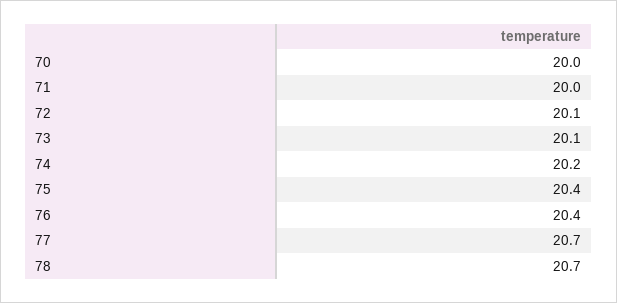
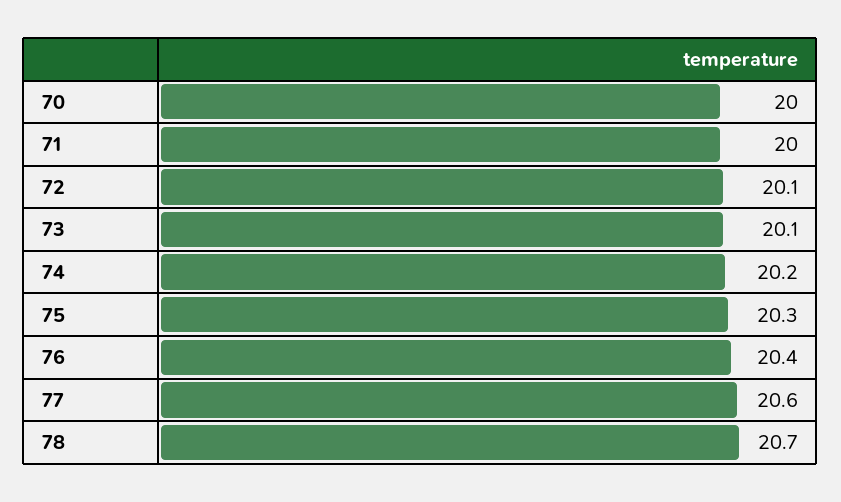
  {
    "70": 20,
    "71": 20,
    "72": 20.1,
    "73": 20.1,
    "74": 20.2,
-   "75": 20.4,
+   "75": 20.3,
    "76": 20.4,
-   "77": 20.7,
+   "77": 20.6,
    "78": 20.7
  }

